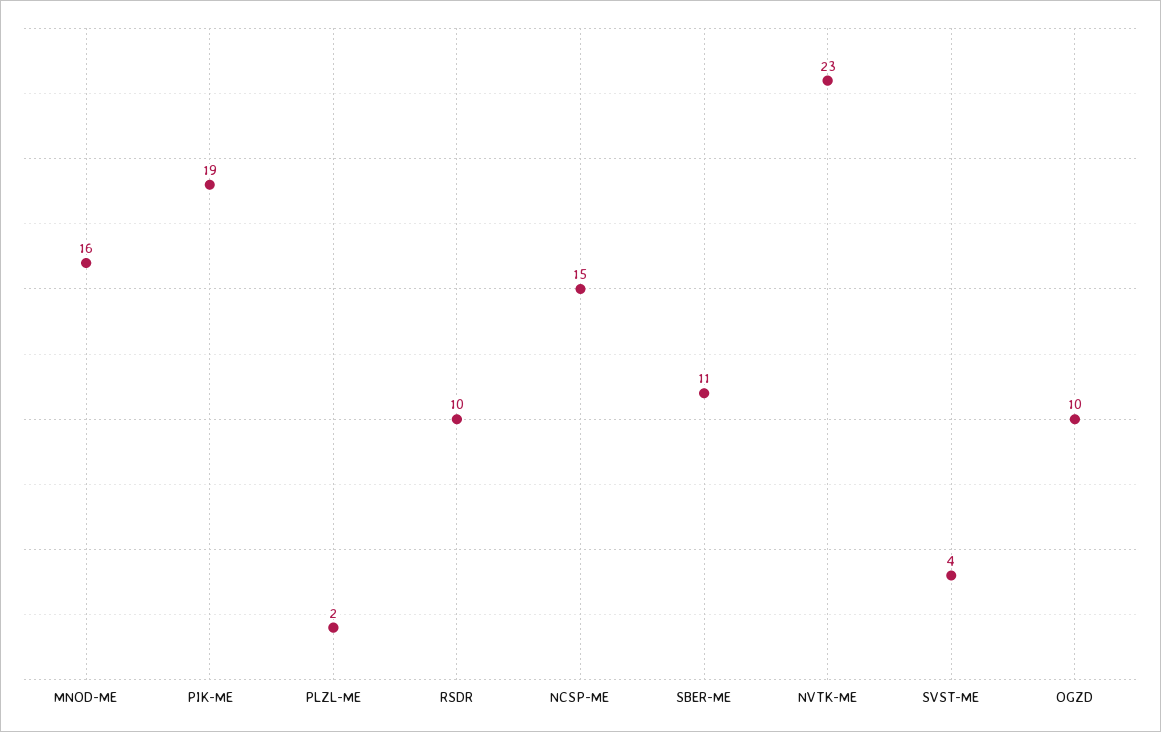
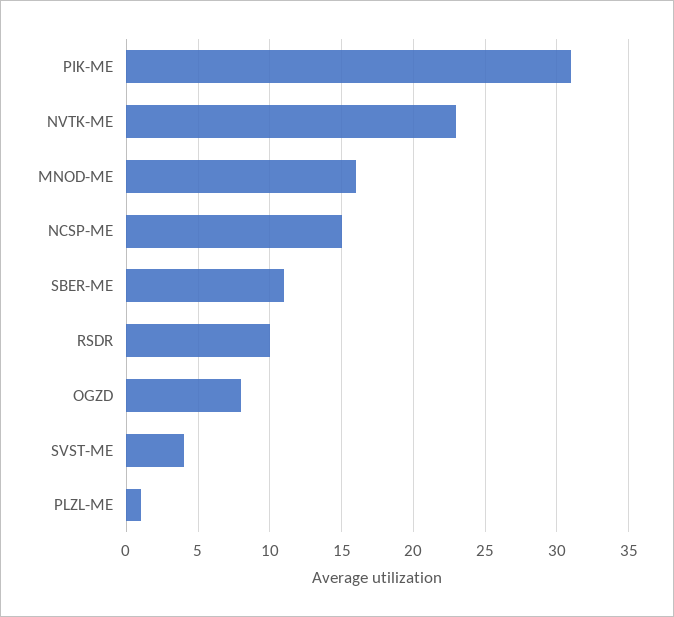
  {
    "MNOD-ME": 16,
-   "PIK-ME": 19,
+   "PIK-ME": 31,
-   "PLZL-ME": 2,
+   "PLZL-ME": 1,
    "RSDR": 10,
    "NCSP-ME": 15,
    "SBER-ME": 11,
    "NVTK-ME": 23,
    "SVST-ME": 4,
-   "OGZD": 10
+   "OGZD": 8
  }

